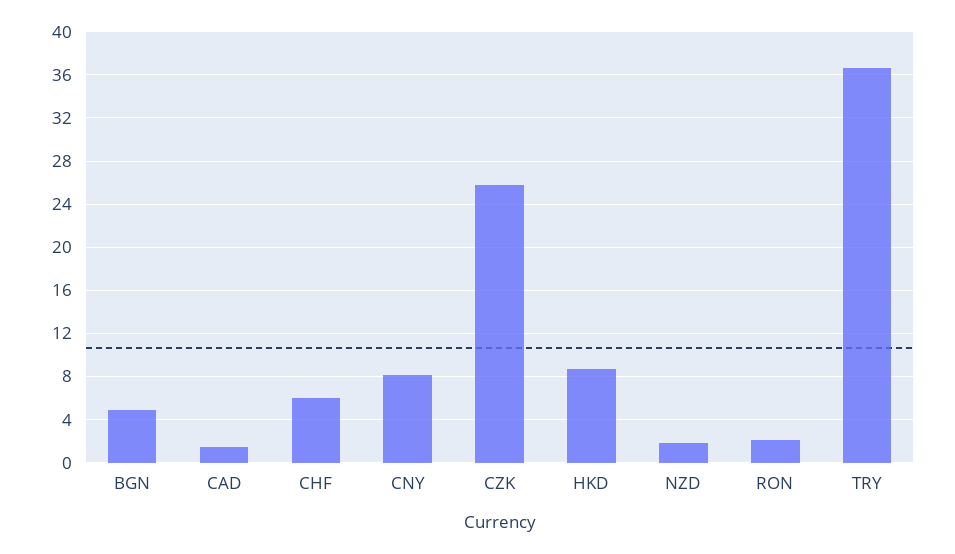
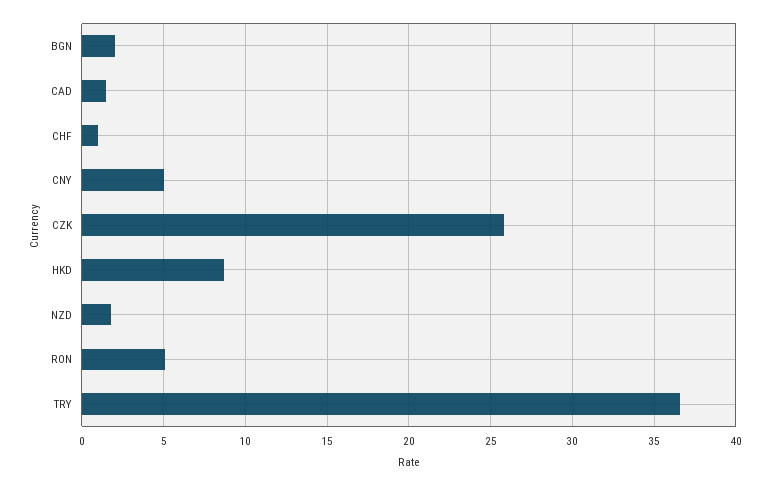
  {
-   "BGN": 5,
+   "BGN": 2,
    "CAD": 1.5,
-   "CHF": 6,
+   "CHF": 1,
-   "CNY": 8,
+   "CNY": 5,
    "CZK": 26,
    "HKD": 8.5,
    "NZD": 2,
-   "RON": 2,
+   "RON": 5,
    "TRY": 36.5
  }

